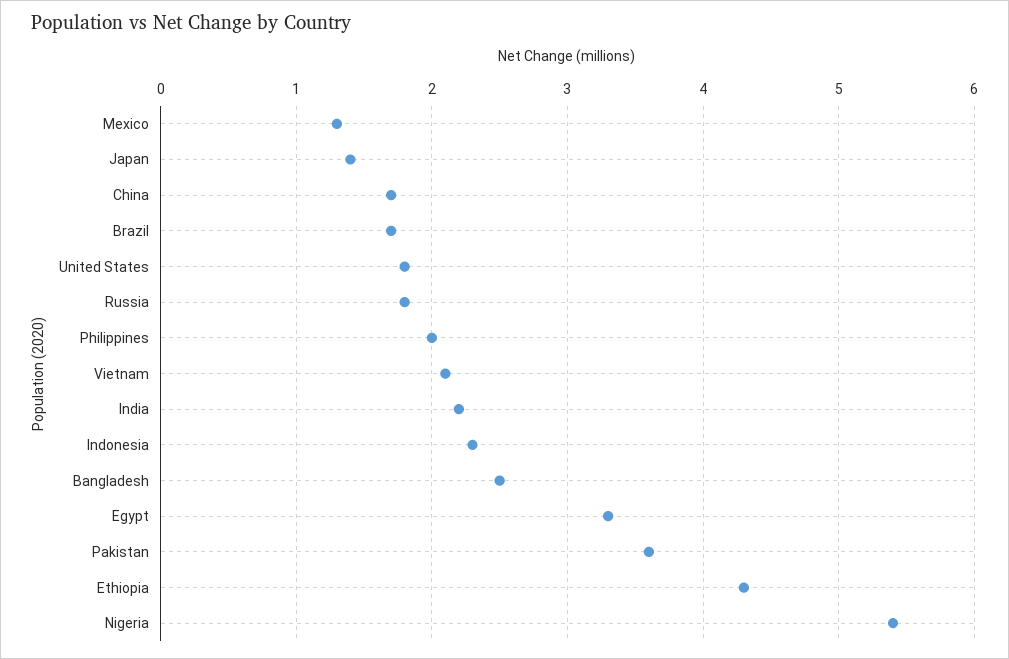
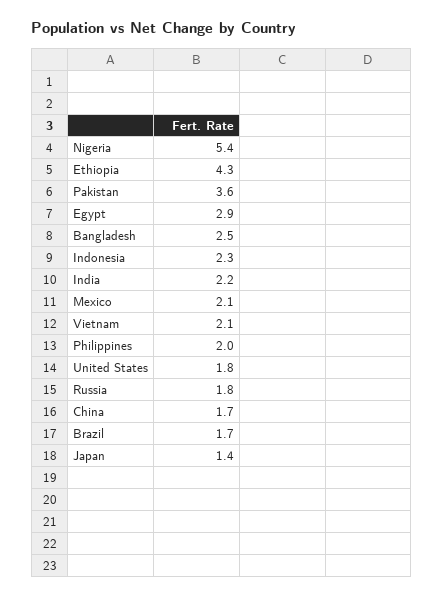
  {
-   "Mexico": 1.3,
+   "Mexico": 2.1,
    "Japan": 1.4,
    "China": 1.7,
    "Brazil": 1.7,
    "United States": 1.8,
    "Russia": 1.8,
    "Philippines": 2,
    "Vietnam": 2.1,
    "India": 2.2,
    "Indonesia": 2.3,
    "Bangladesh": 2.5,
-   "Egypt": 3.3,
+   "Egypt": 2.9,
    "Pakistan": 3.6,
    "Ethiopia": 4.3,
    "Nigeria": 5.4
  }

